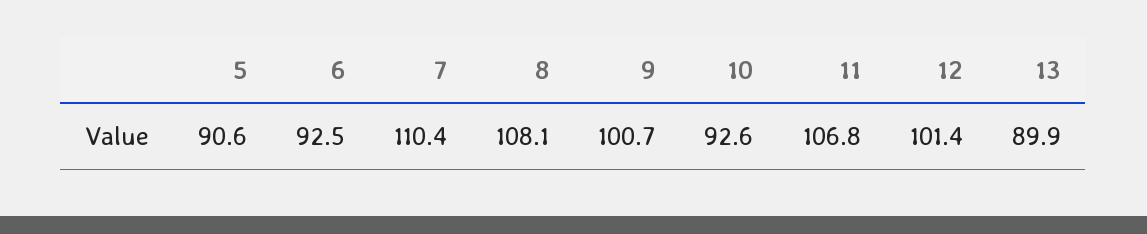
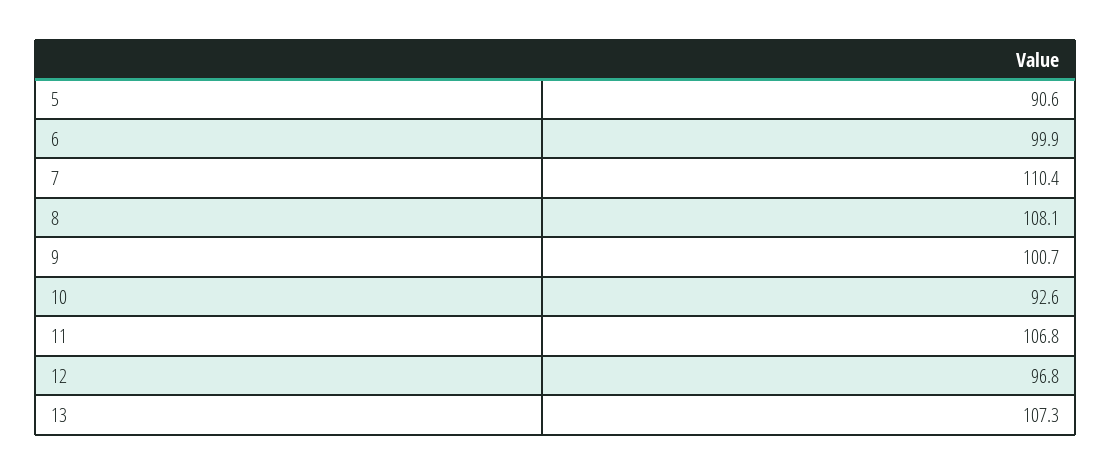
  {
    "5": 90.6,
-   "6": 92.5,
+   "6": 99.9,
    "7": 110.4,
    "8": 108.1,
    "9": 100.7,
    "10": 92.6,
    "11": 106.8,
-   "12": 101.4,
+   "12": 96.8,
-   "13": 89.9
+   "13": 107.3
  }

